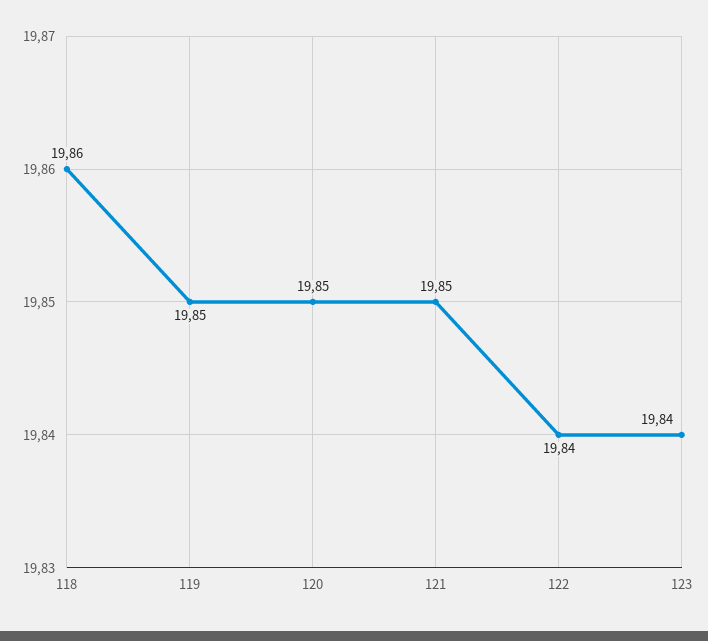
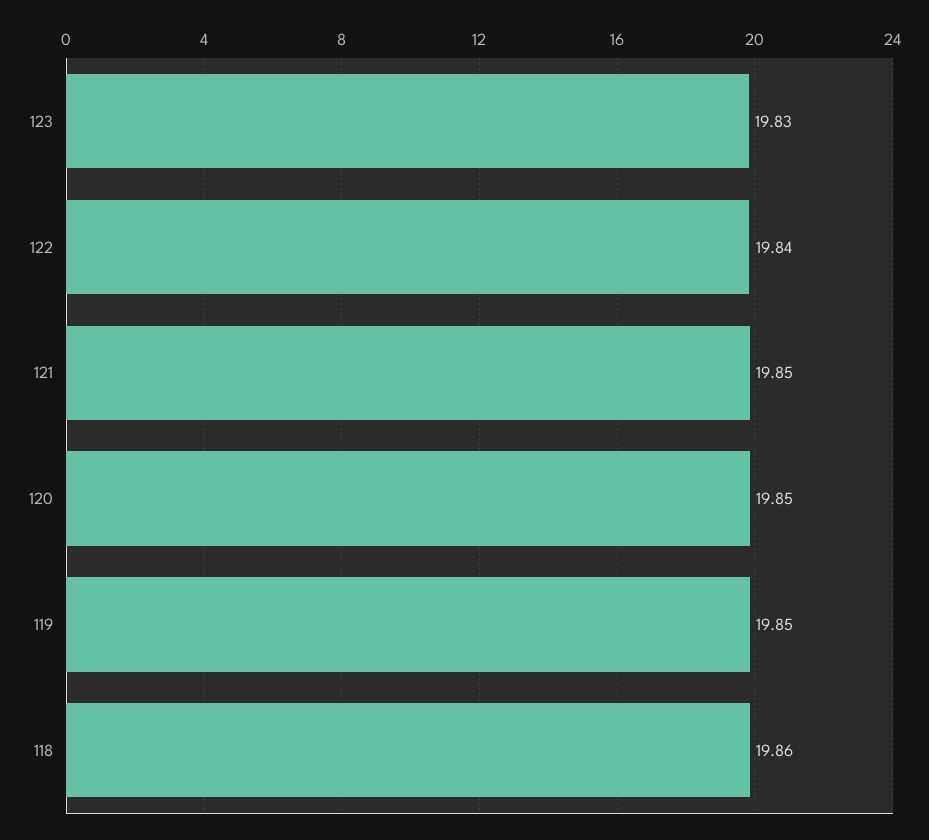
  {
    "118": 19.86,
    "119": 19.85,
    "120": 19.85,
    "121": 19.85,
    "122": 19.84,
-   "123": 19.84
+   "123": 19.83
  }

